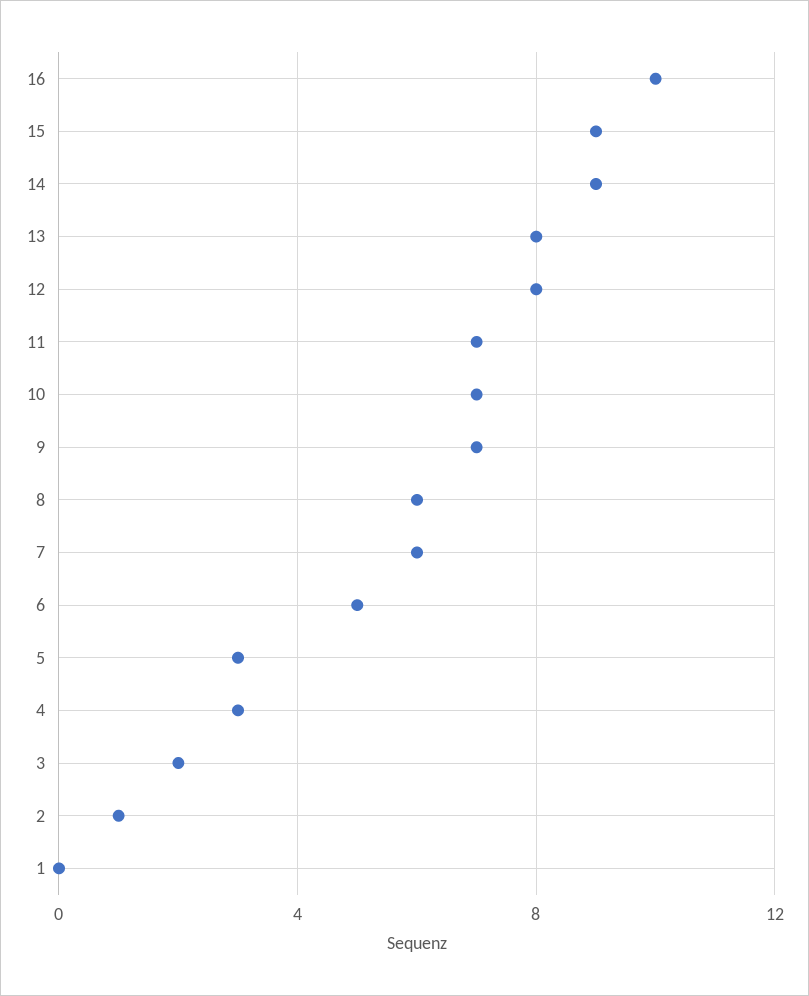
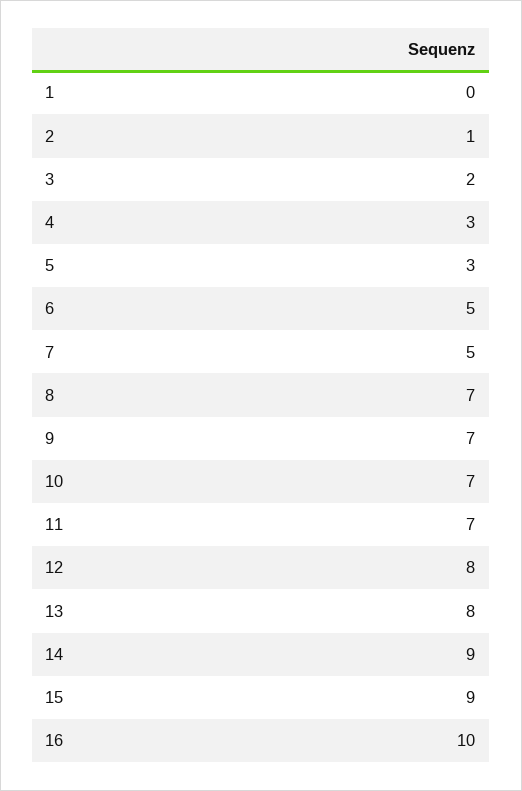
  {
    "16": 10,
    "15": 9,
    "14": 9,
    "13": 8,
    "12": 8,
    "11": 7,
    "10": 7,
    "9": 7,
-   "8": 6,
+   "8": 7,
-   "7": 6,
+   "7": 5,
    "6": 5,
    "5": 3,
    "4": 3,
    "3": 2,
    "2": 1,
    "1": 0
  }

